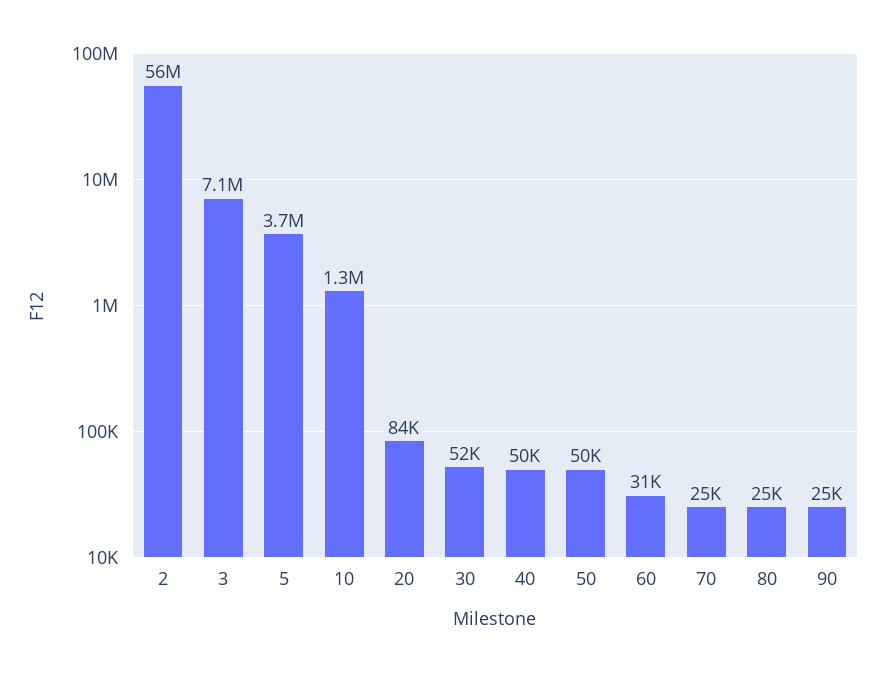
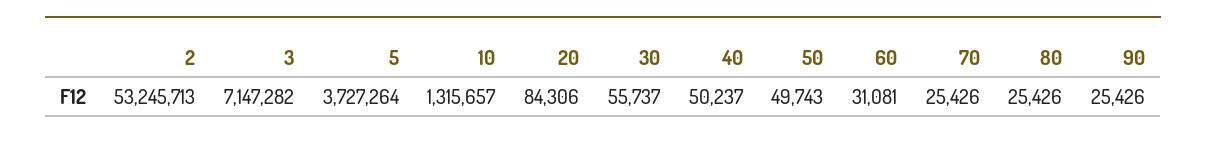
  {
-   "2": 56000000,
+   "2": 53245713,
    "3": 7147282,
    "5": 3727264,
    "10": 1315657,
    "20": 84306,
-   "30": 52000,
+   "30": 55737,
    "40": 50237,
    "50": 49743,
    "60": 31081,
    "70": 25426,
    "80": 25426,
    "90": 25426
  }

